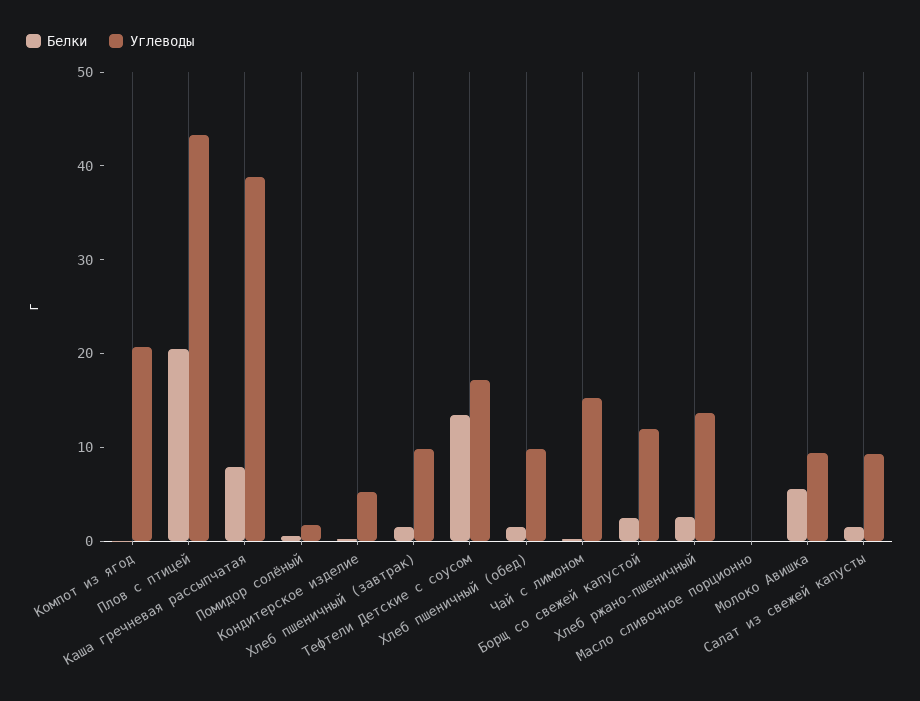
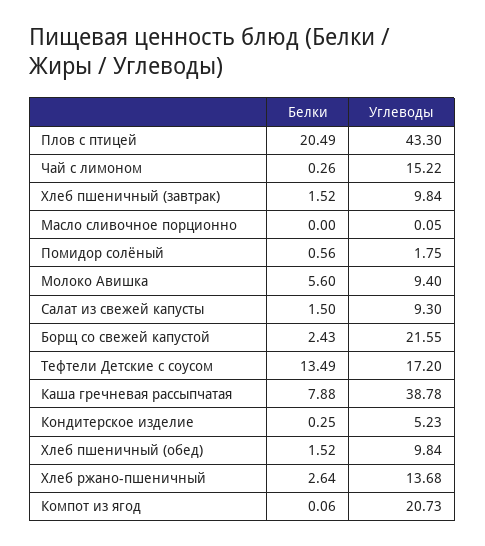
  {
    "Белки": {
      "Компот из ягод": 0.06,
      "Плов с птицей": 20.49,
      "Каша гречневая рассыпчатая": 7.88,
      "Помидор солёный": 0.56,
      "Кондитерское изделие": 0.25,
      "Хлеб пшеничный (завтрак)": 1.52,
      "Тефтели Детские с соусом": 13.49,
      "Хлеб пшеничный (обед)": 1.52,
      "Чай с лимоном": 0.26,
      "Борщ со свежей капустой": 2.43,
      "Хлеб ржано-пшеничный": 2.64,
      "Масло сливочное порционно": 0,
      "Молоко Авишка": 5.6,
      "Салат из свежей капусты": 1.5
    },
    "Углеводы": {
      "Компот из ягод": 20.73,
      "Плов с птицей": 43.3,
      "Каша гречневая рассыпчатая": 38.78,
      "Помидор солёный": 1.75,
      "Кондитерское изделие": 5.23,
      "Хлеб пшеничный (завтрак)": 9.84,
      "Тефтели Детские с соусом": 17.2,
      "Хлеб пшеничный (обед)": 9.84,
      "Чай с лимоном": 15.22,
-     "Борщ со свежей капустой": 12,
+     "Борщ со свежей капустой": 21.55,
      "Хлеб ржано-пшеничный": 13.68,
      "Масло сливочное порционно": 0.05,
      "Молоко Авишка": 9.4,
      "Салат из свежей капусты": 9.3
    }
  }

